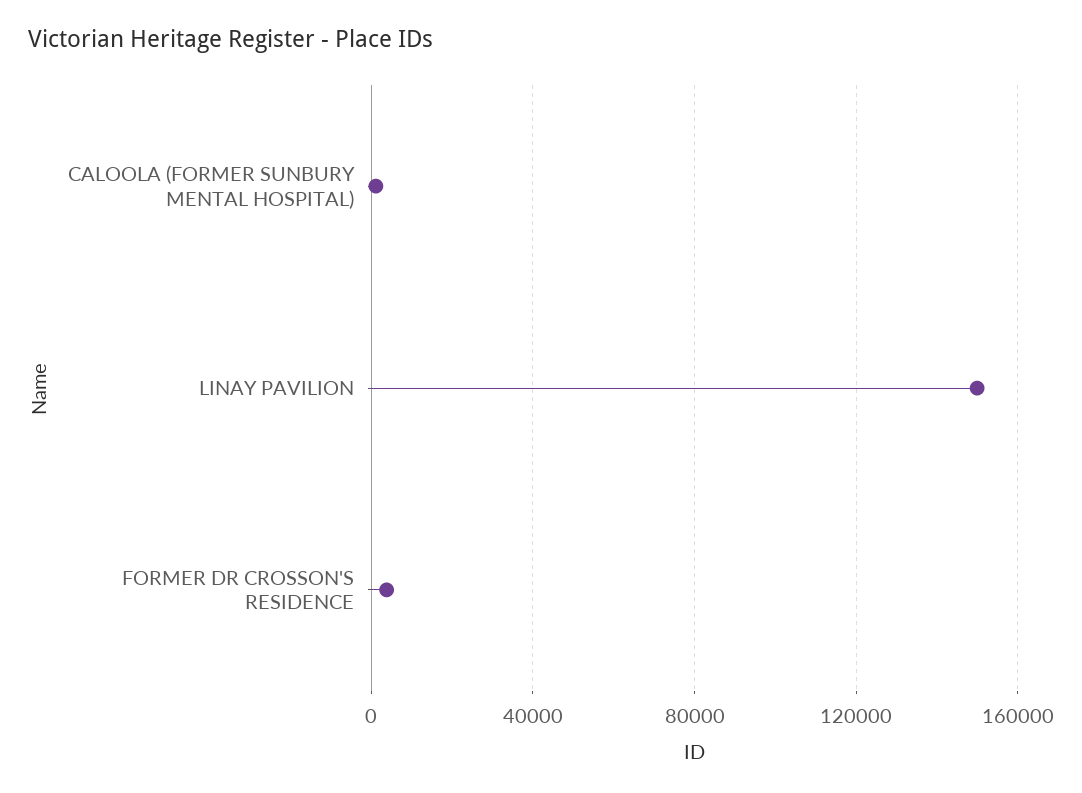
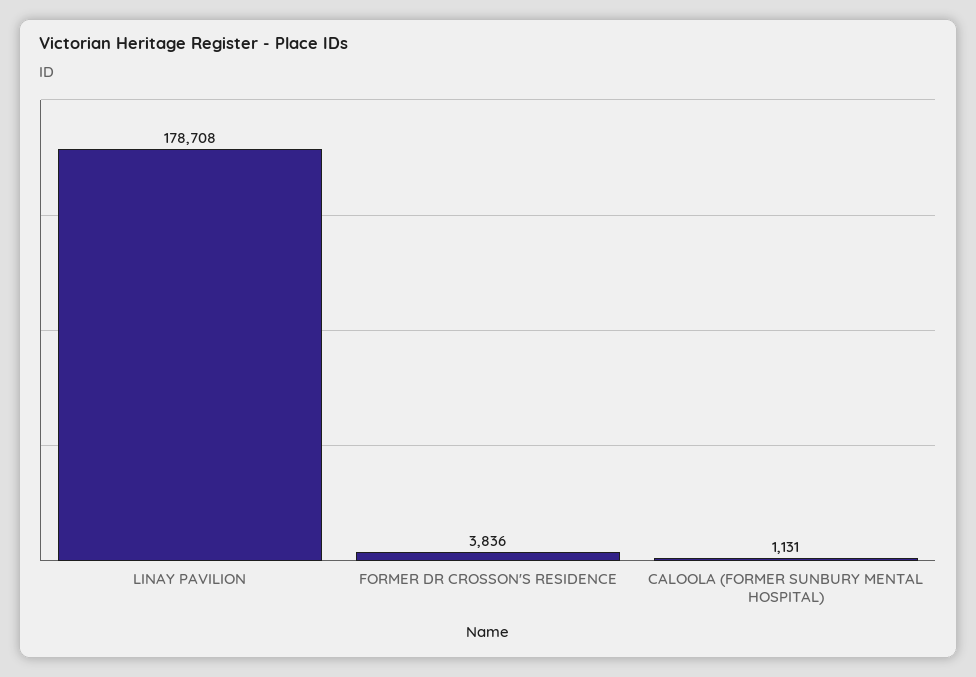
  {
    "CALOOLA (FORMER SUNBURY MENTAL HOSPITAL)": 1131,
-   "LINAY PAVILION": 150000,
+   "LINAY PAVILION": 178708,
    "FORMER DR CROSSON'S RESIDENCE": 3836
  }

